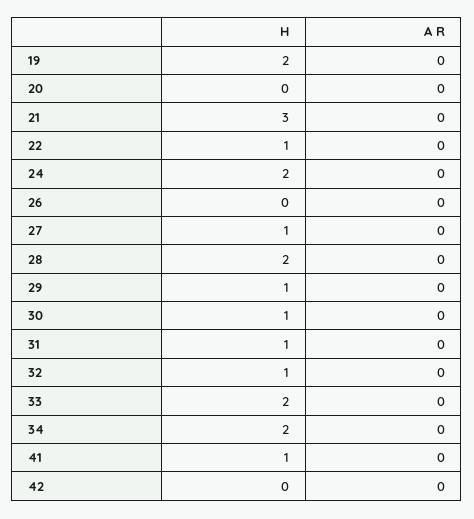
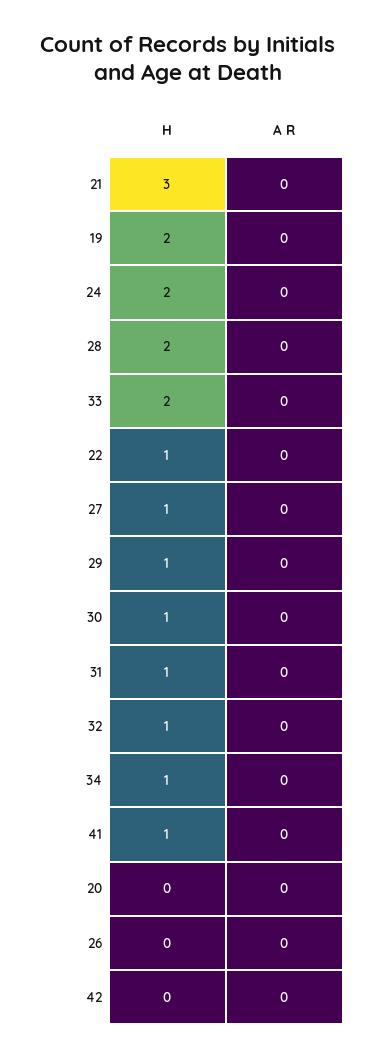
  {
    "H": {
      "19": 2,
      "20": 0,
      "21": 3,
      "22": 1,
      "24": 2,
      "26": 0,
      "27": 1,
      "28": 2,
      "29": 1,
      "30": 1,
      "31": 1,
      "32": 1,
      "33": 2,
-     "34": 2,
+     "34": 1,
      "41": 1,
      "42": 0
    },
    "A R": {
      "19": 0,
      "20": 0,
      "21": 0,
      "22": 0,
      "24": 0,
      "26": 0,
      "27": 0,
      "28": 0,
      "29": 0,
      "30": 0,
      "31": 0,
      "32": 0,
      "33": 0,
      "34": 0,
      "41": 0,
      "42": 0
    }
  }

